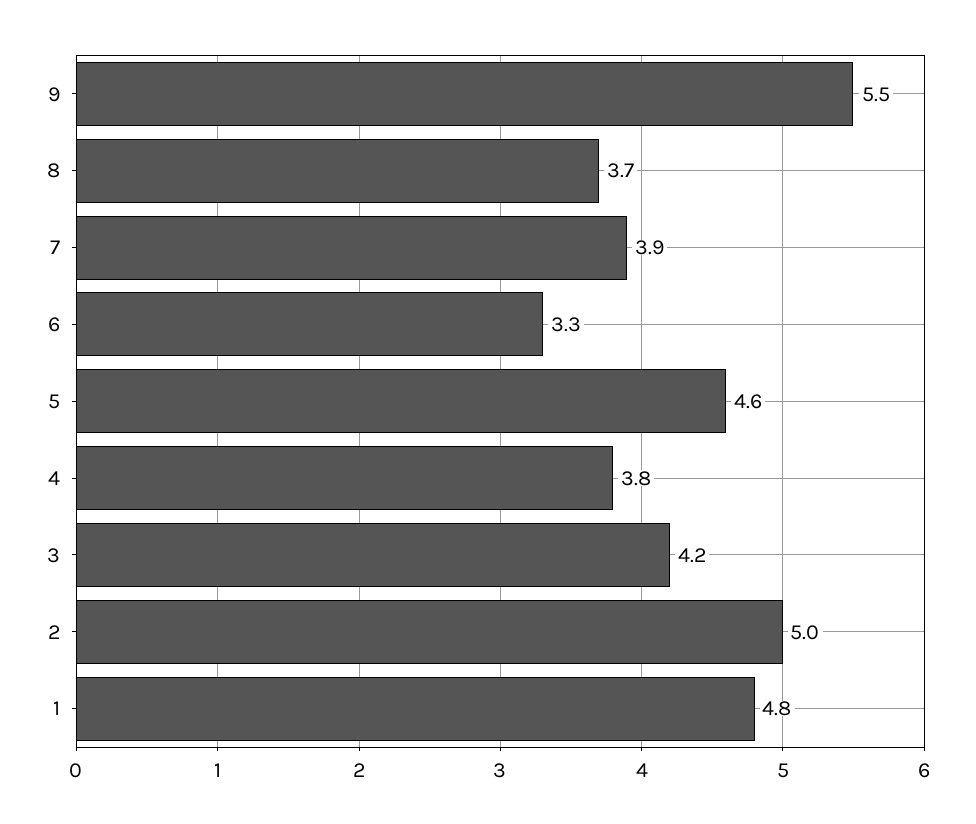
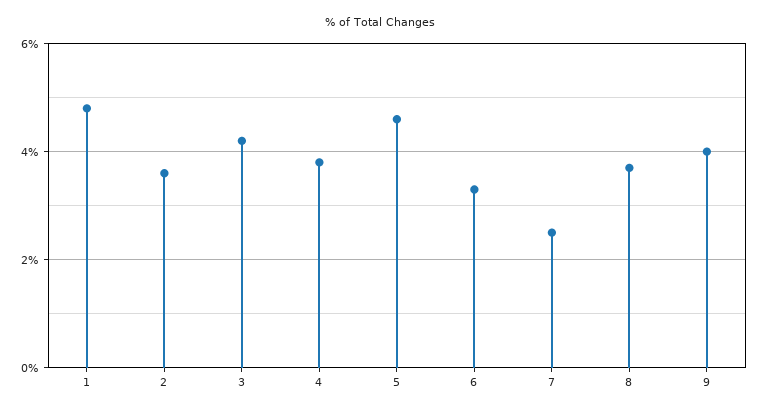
  {
-   "9": 5.5,
+   "9": 4,
    "8": 3.7,
-   "7": 3.9,
+   "7": 2.5,
    "6": 3.3,
    "5": 4.6,
    "4": 3.8,
    "3": 4.2,
-   "2": 5,
+   "2": 3.5,
    "1": 4.8
  }

